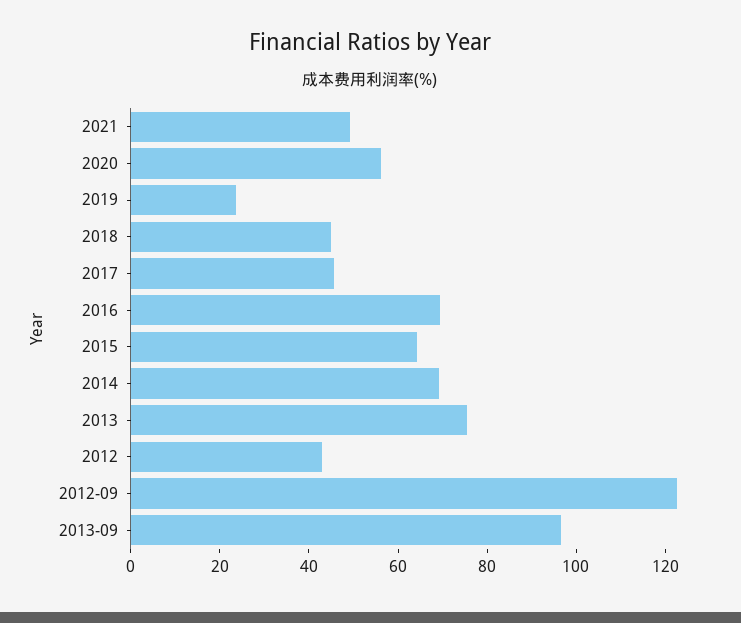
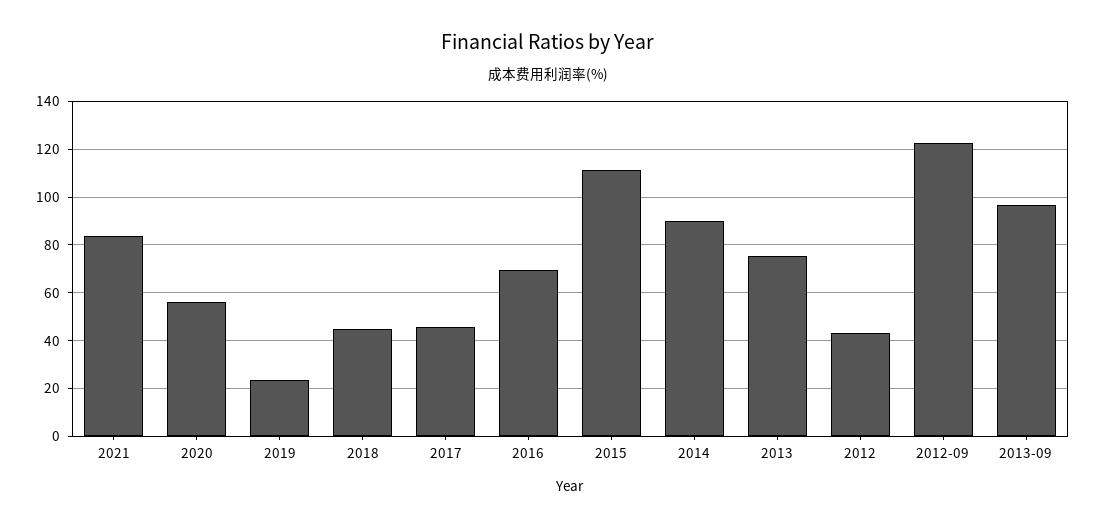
  {
-   "2021": 50,
+   "2021": 85,
    "2020": 55,
    "2019": 25,
    "2018": 45,
    "2017": 45,
    "2016": 70,
-   "2015": 65,
+   "2015": 110,
-   "2014": 70,
+   "2014": 90,
    "2013": 75,
    "2012": 45,
    "2012-09": 125,
    "2013-09": 95
  }

